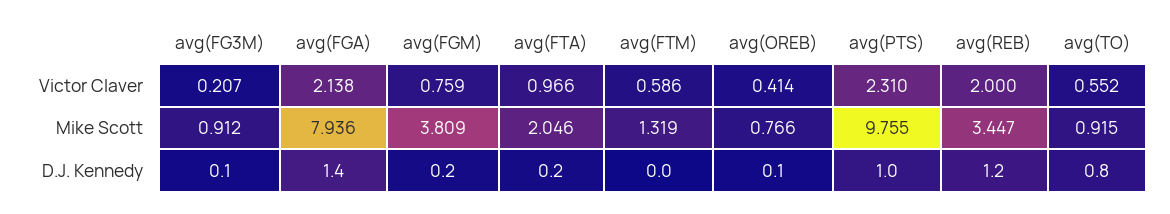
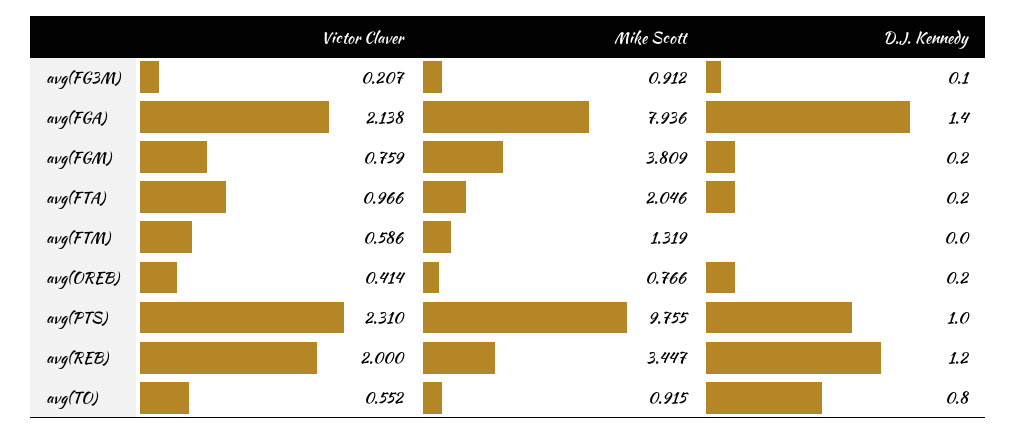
  {
    "avg(FG3M)": {
      "Victor Claver": 0.207,
      "Mike Scott": 0.912,
      "D.J. Kennedy": 0.1
    },
    "avg(FGA)": {
      "Victor Claver": 2.138,
      "Mike Scott": 7.936,
      "D.J. Kennedy": 1.4
    },
    "avg(FGM)": {
      "Victor Claver": 0.759,
      "Mike Scott": 3.809,
      "D.J. Kennedy": 0.2
    },
    "avg(FTA)": {
      "Victor Claver": 0.966,
      "Mike Scott": 2.046,
      "D.J. Kennedy": 0.2
    },
    "avg(FTM)": {
      "Victor Claver": 0.586,
      "Mike Scott": 1.319,
      "D.J. Kennedy": 0
    },
    "avg(OREB)": {
      "Victor Claver": 0.414,
      "Mike Scott": 0.766,
-     "D.J. Kennedy": 0.1
+     "D.J. Kennedy": 0.2
    },
    "avg(PTS)": {
      "Victor Claver": 2.31,
      "Mike Scott": 9.755,
      "D.J. Kennedy": 1
    },
    "avg(REB)": {
      "Victor Claver": 2,
      "Mike Scott": 3.447,
      "D.J. Kennedy": 1.2
    },
    "avg(TO)": {
      "Victor Claver": 0.552,
      "Mike Scott": 0.915,
      "D.J. Kennedy": 0.8
    }
  }

